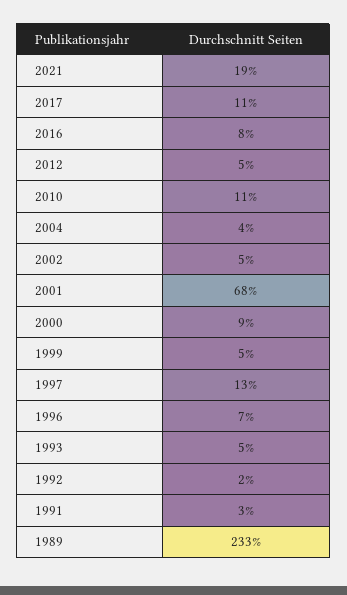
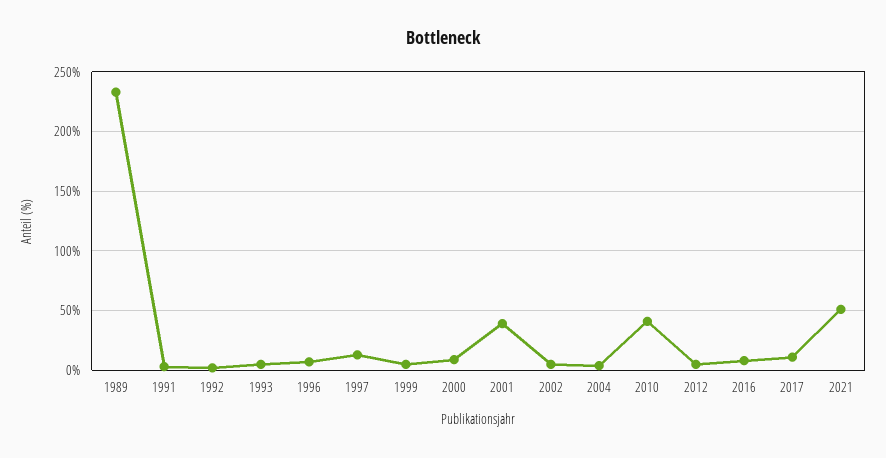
  {
-   "2021": 19,
+   "2021": 50,
    "2017": 11,
    "2016": 8,
    "2012": 5,
-   "2010": 11,
+   "2010": 40,
    "2004": 4,
    "2002": 5,
-   "2001": 68,
+   "2001": 40,
    "2000": 9,
    "1999": 5,
    "1997": 13,
    "1996": 7,
    "1993": 5,
    "1992": 2,
    "1991": 3,
    "1989": 233
  }

